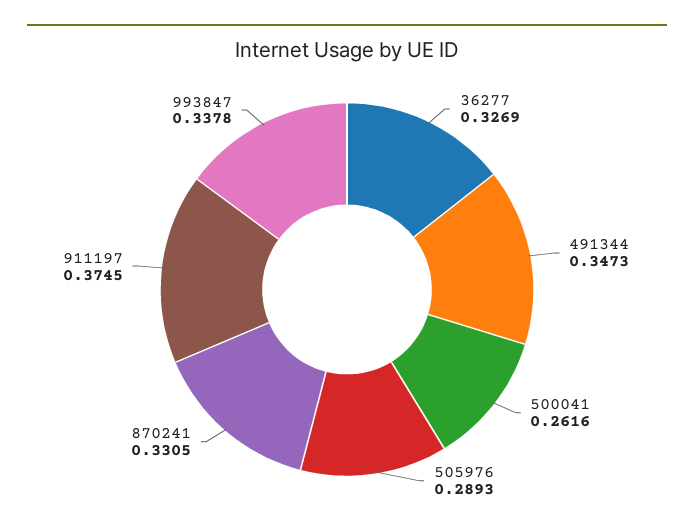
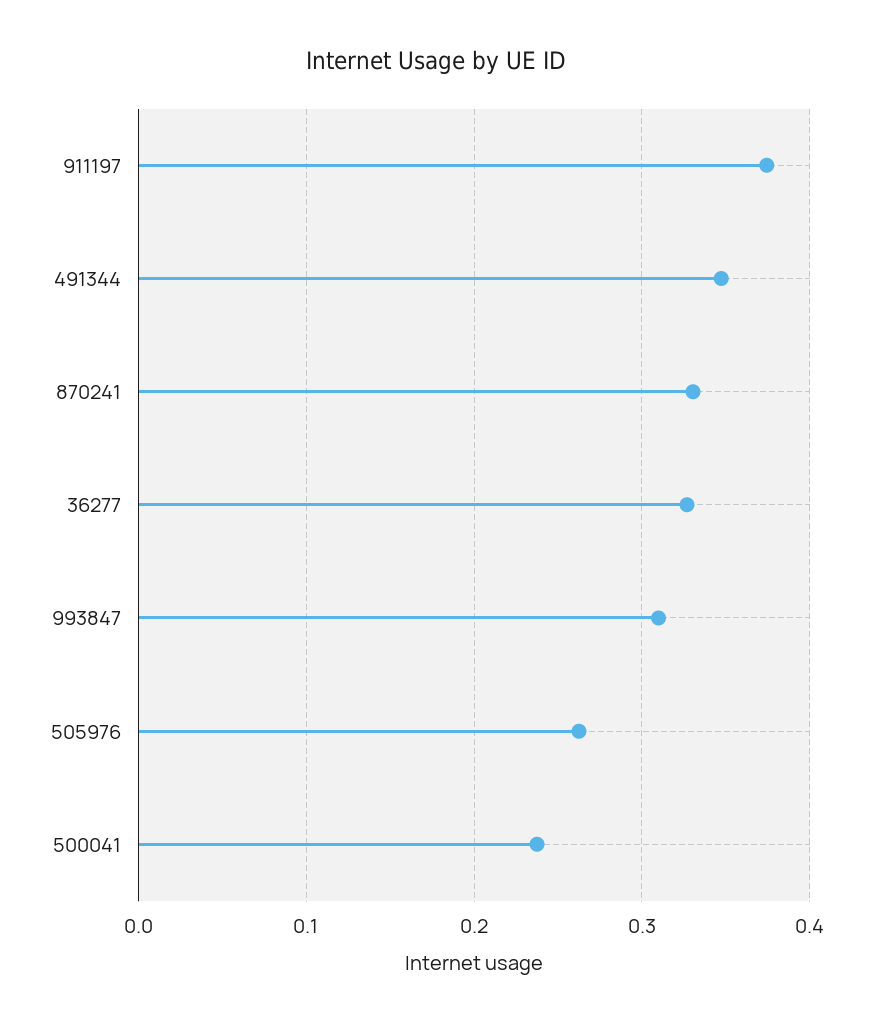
  {
    "36277": 0.3269,
    "491344": 0.3473,
-   "500041": 0.2616,
+   "500041": 0.24,
-   "505976": 0.2893,
+   "505976": 0.26,
    "870241": 0.3305,
    "911197": 0.3745,
-   "993847": 0.3378
+   "993847": 0.31
  }

